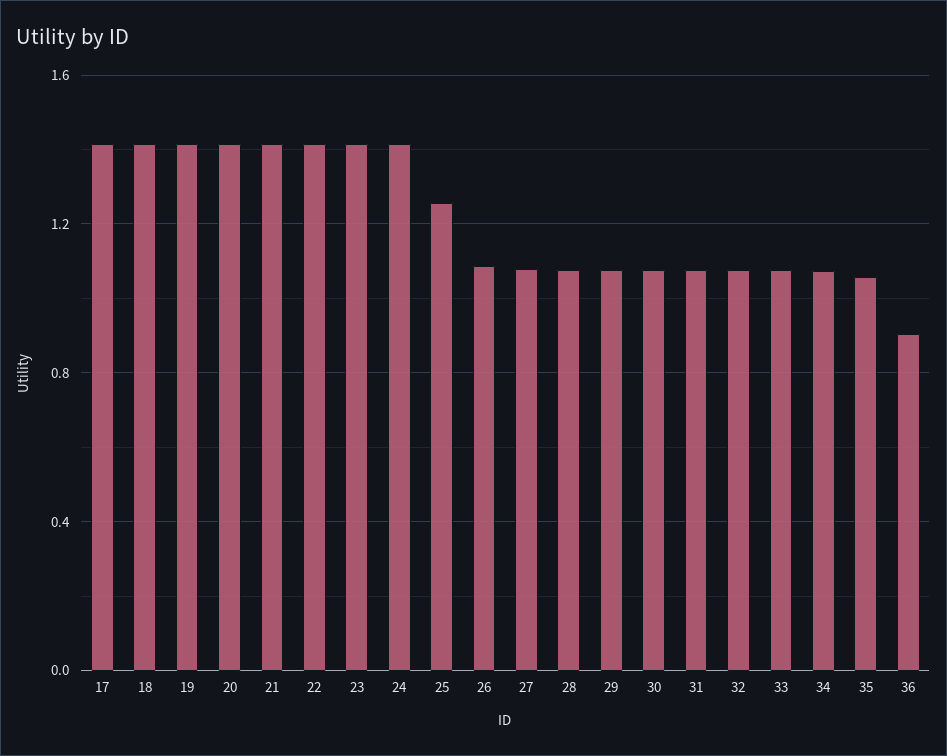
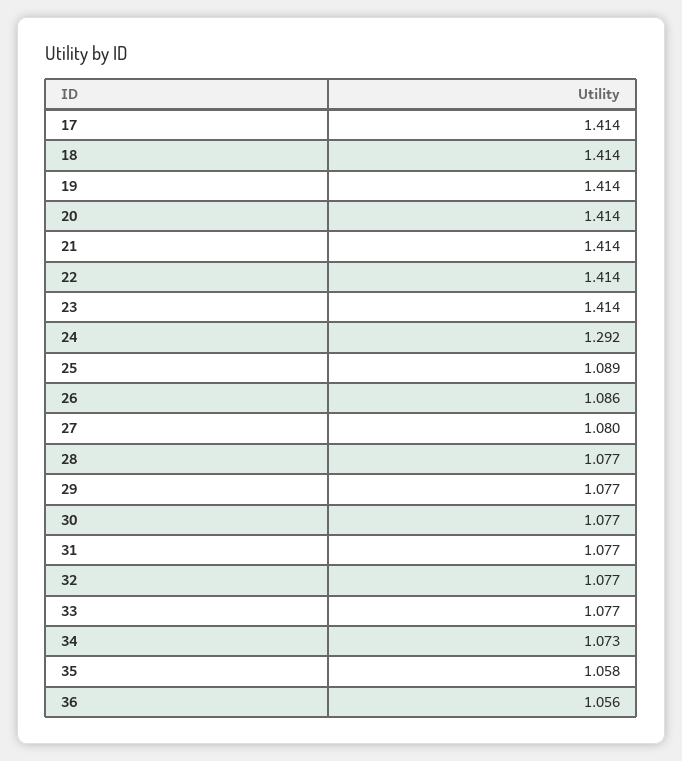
  {
    "17": 1.414,
    "18": 1.414,
    "19": 1.414,
    "20": 1.414,
    "21": 1.414,
    "22": 1.414,
    "23": 1.414,
-   "24": 1.4,
+   "24": 1.292,
-   "25": 1.25,
+   "25": 1.089,
    "26": 1.086,
    "27": 1.08,
    "28": 1.077,
    "29": 1.077,
    "30": 1.077,
    "31": 1.077,
    "32": 1.077,
    "33": 1.077,
    "34": 1.073,
    "35": 1.058,
-   "36": 0.9
+   "36": 1.056
  }

